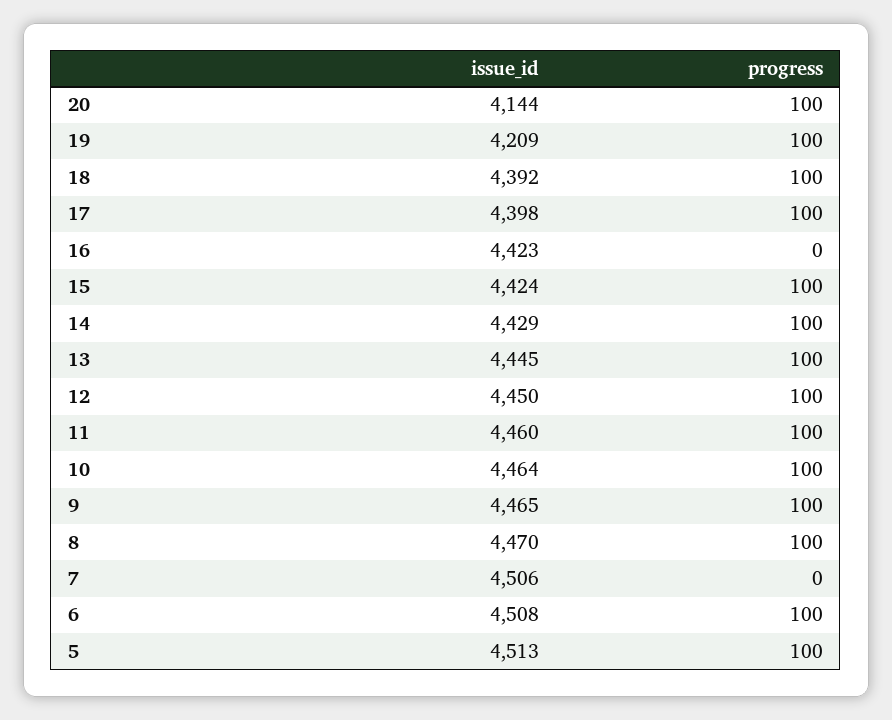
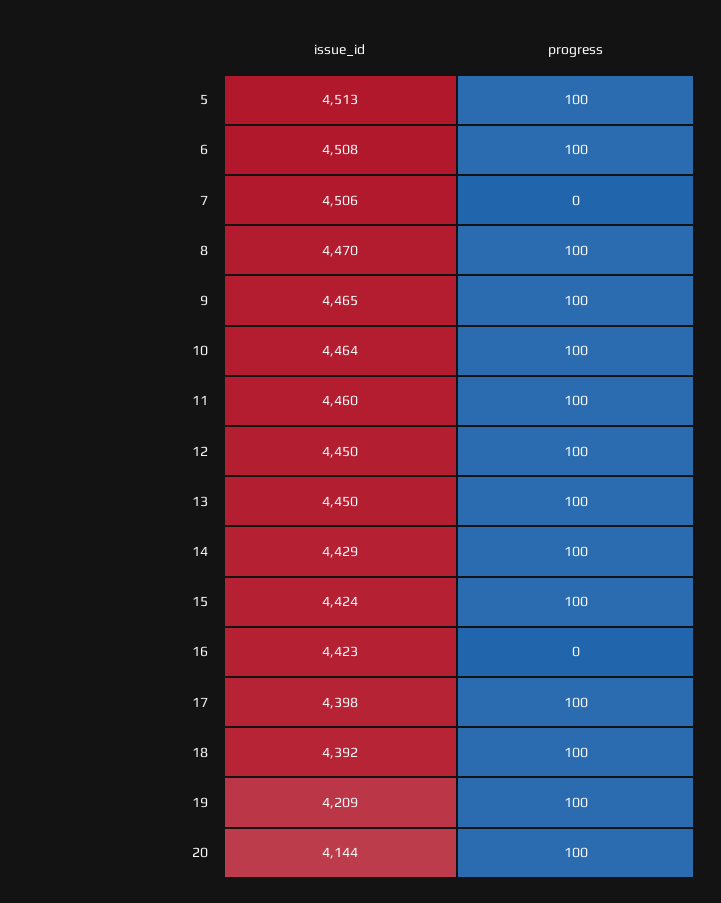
  {
    "issue_id": {
      "20": 4144,
      "19": 4209,
      "18": 4392,
      "17": 4398,
      "16": 4423,
      "15": 4424,
      "14": 4429,
-     "13": 4445,
+     "13": 4450,
      "12": 4450,
      "11": 4460,
      "10": 4464,
      "9": 4465,
      "8": 4470,
      "7": 4506,
      "6": 4508,
      "5": 4513
    },
    "progress": {
      "20": 100,
      "19": 100,
      "18": 100,
      "17": 100,
      "16": 0,
      "15": 100,
      "14": 100,
      "13": 100,
      "12": 100,
      "11": 100,
      "10": 100,
      "9": 100,
      "8": 100,
      "7": 0,
      "6": 100,
      "5": 100
    }
  }

